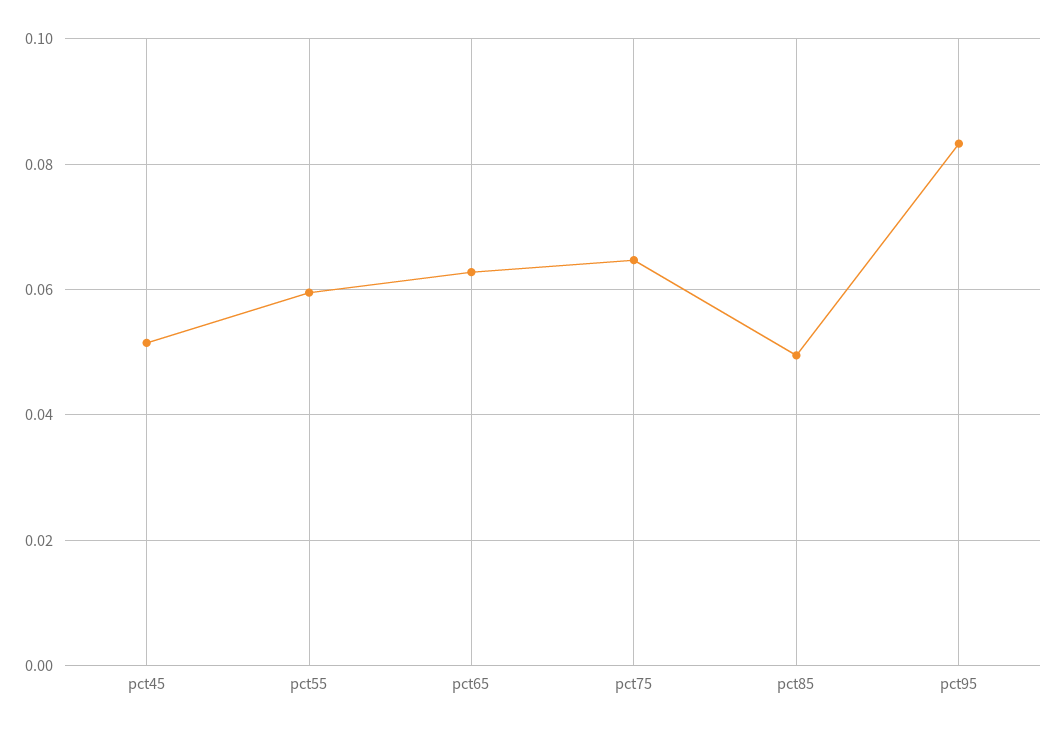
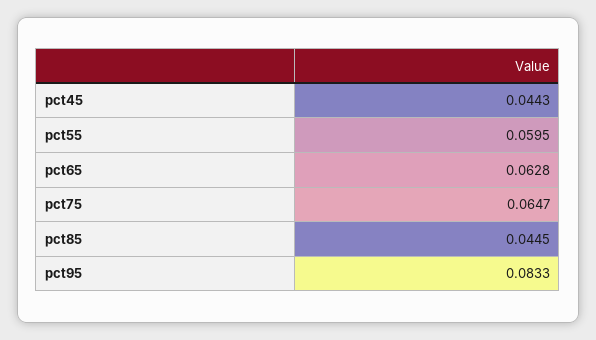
  {
-   "pct45": 0.052,
+   "pct45": 0.0443,
    "pct55": 0.0595,
    "pct65": 0.0628,
    "pct75": 0.0647,
-   "pct85": 0.05,
+   "pct85": 0.0445,
    "pct95": 0.0833
  }

